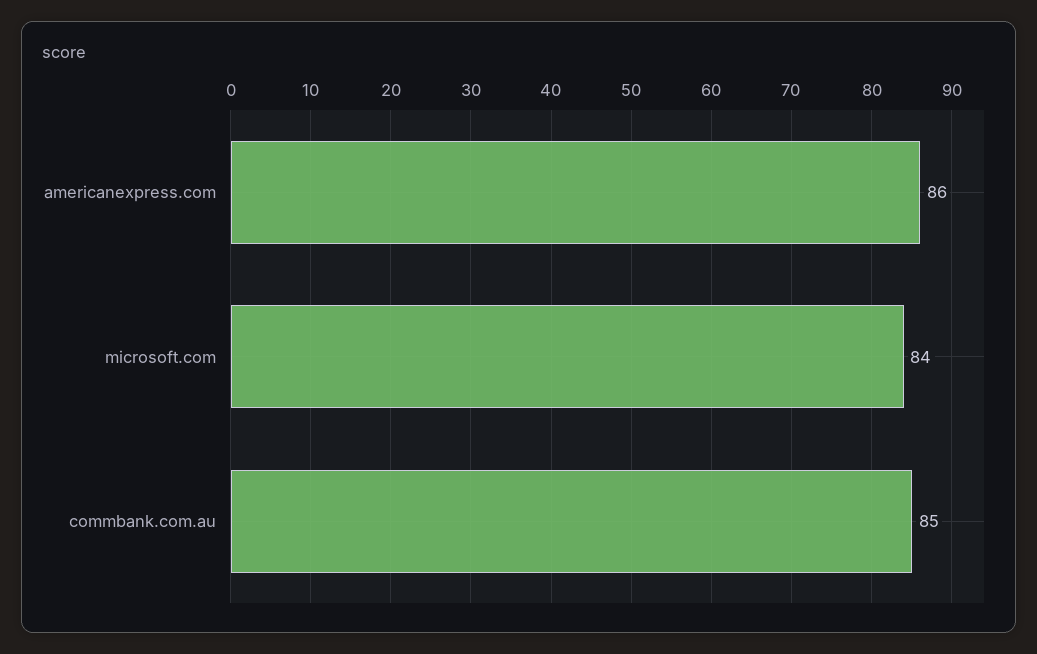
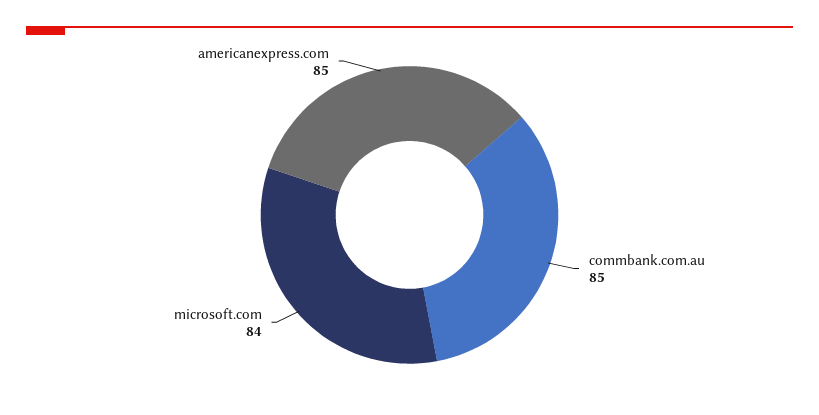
  {
-   "americanexpress.com": 86,
+   "americanexpress.com": 85,
    "microsoft.com": 84,
    "commbank.com.au": 85
  }

